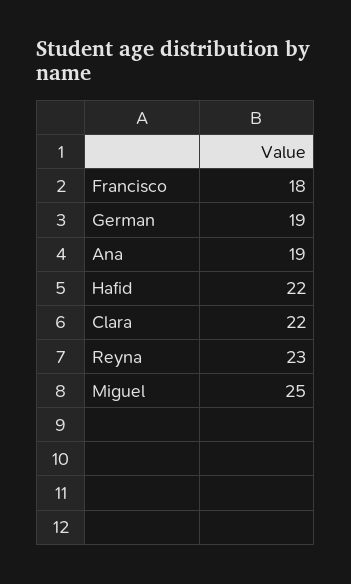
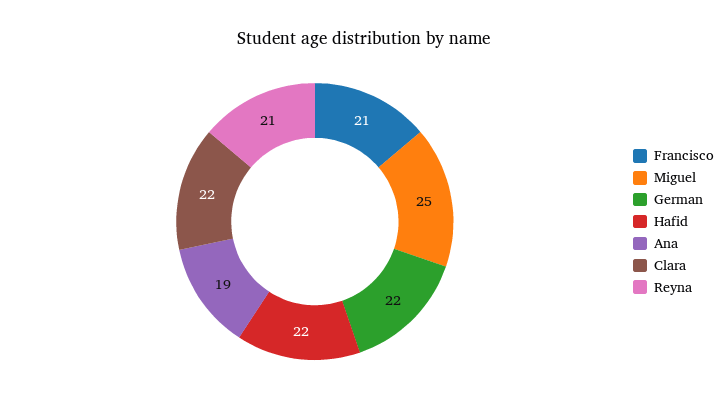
  {
-   "Francisco": 18,
+   "Francisco": 21,
-   "German": 19,
+   "German": 22,
    "Ana": 19,
    "Hafid": 22,
    "Clara": 22,
-   "Reyna": 23,
+   "Reyna": 21,
    "Miguel": 25
  }

